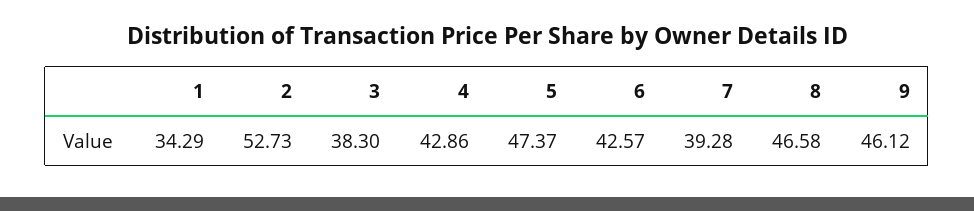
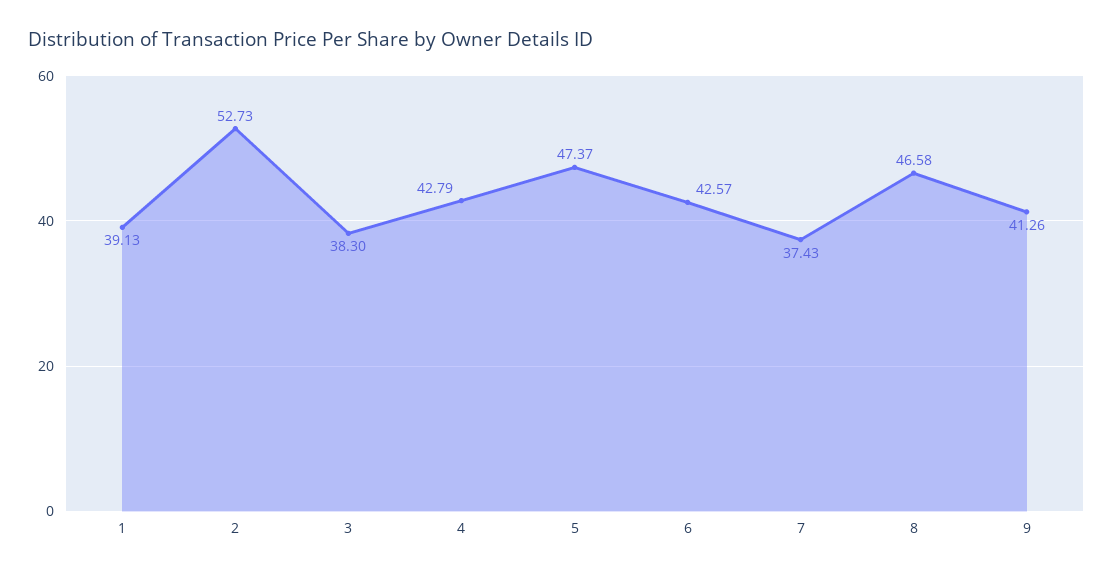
  {
-   "1": 34.29,
+   "1": 39.13,
    "2": 52.73,
    "3": 38.3,
-   "4": 42.86,
+   "4": 42.79,
    "5": 47.37,
    "6": 42.57,
-   "7": 39.28,
+   "7": 37.43,
    "8": 46.58,
-   "9": 46.12
+   "9": 41.26
  }

